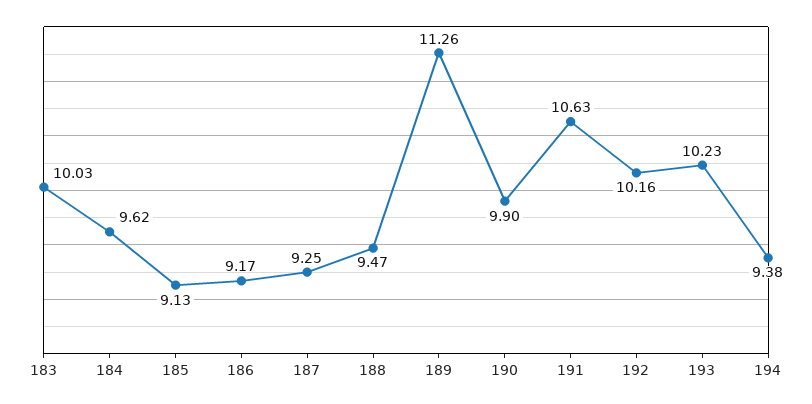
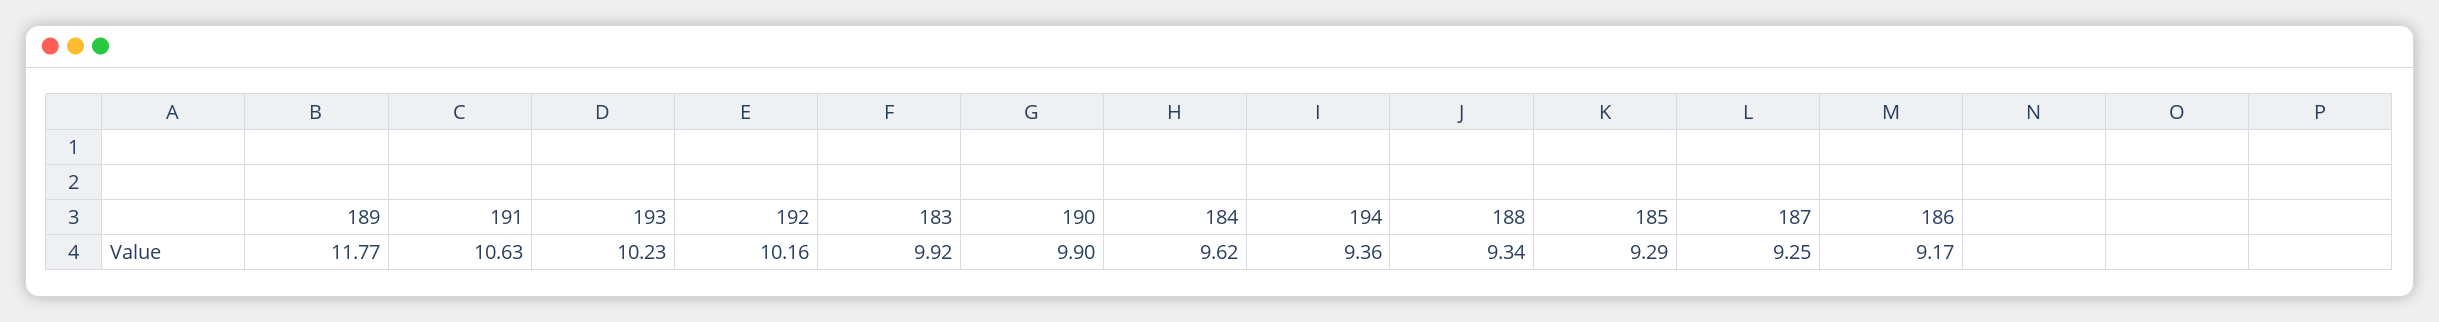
  {
-   "183": 10.03,
+   "183": 9.92,
    "184": 9.62,
-   "185": 9.13,
+   "185": 9.29,
    "186": 9.17,
    "187": 9.25,
-   "188": 9.47,
+   "188": 9.34,
-   "189": 11.26,
+   "189": 11.77,
    "190": 9.9,
    "191": 10.63,
    "192": 10.16,
    "193": 10.23,
-   "194": 9.38
+   "194": 9.36
  }

